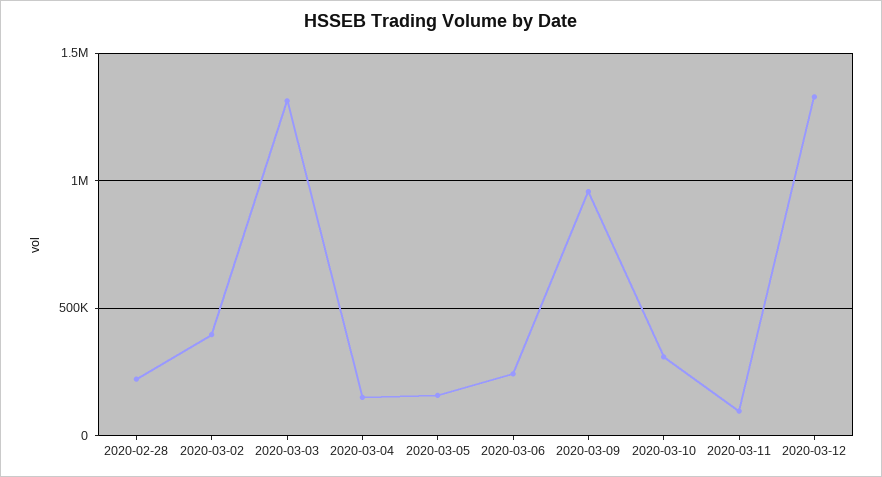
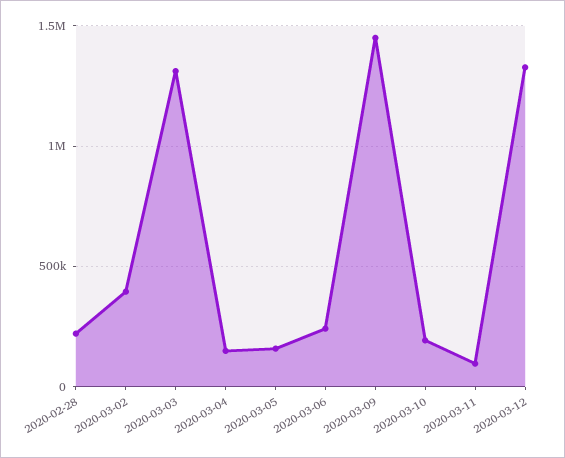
  {
    "2020-02-28": 200000,
    "2020-03-02": 400000,
    "2020-03-03": 1300000,
    "2020-03-04": 150000,
    "2020-03-05": 150000,
    "2020-03-06": 250000,
-   "2020-03-09": 950000,
+   "2020-03-09": 1450000,
-   "2020-03-10": 300000,
+   "2020-03-10": 200000,
    "2020-03-11": 100000,
    "2020-03-12": 1350000
  }

